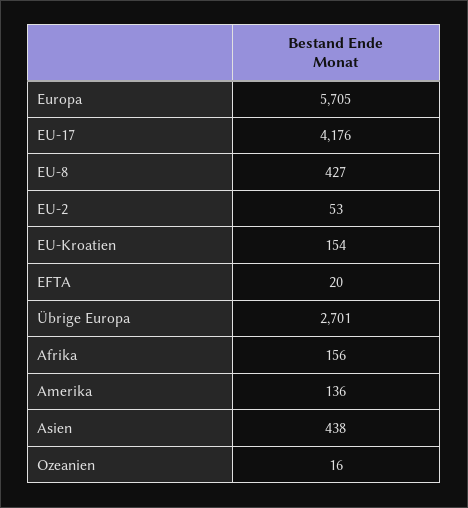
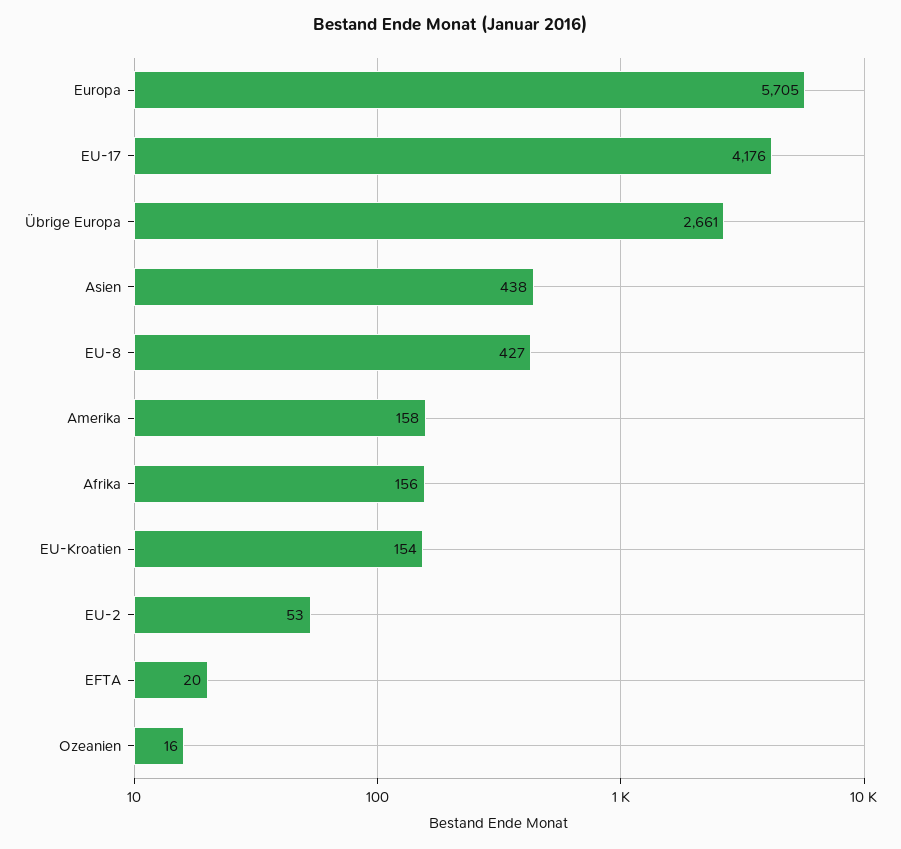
  {
    "Europa": 5705,
    "EU-17": 4176,
    "EU-8": 427,
    "EU-2": 53,
    "EU-Kroatien": 154,
    "EFTA": 20,
-   "Übrige Europa": 2701,
+   "Übrige Europa": 2661,
    "Afrika": 156,
-   "Amerika": 136,
+   "Amerika": 158,
    "Asien": 438,
    "Ozeanien": 16
  }

